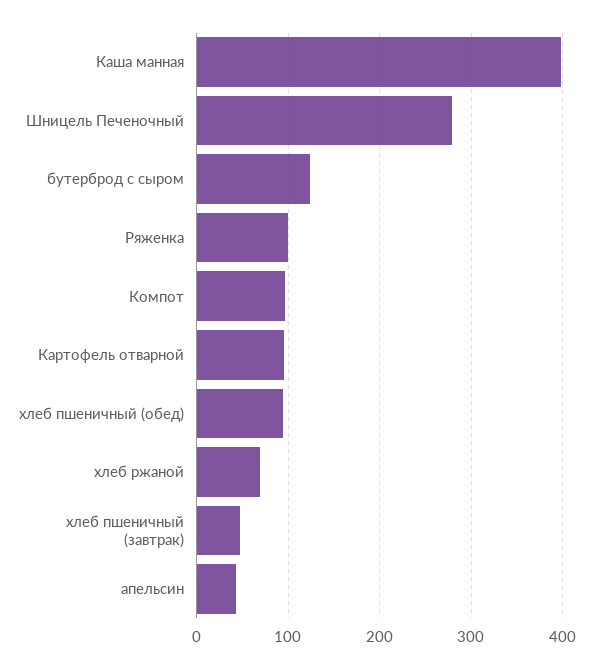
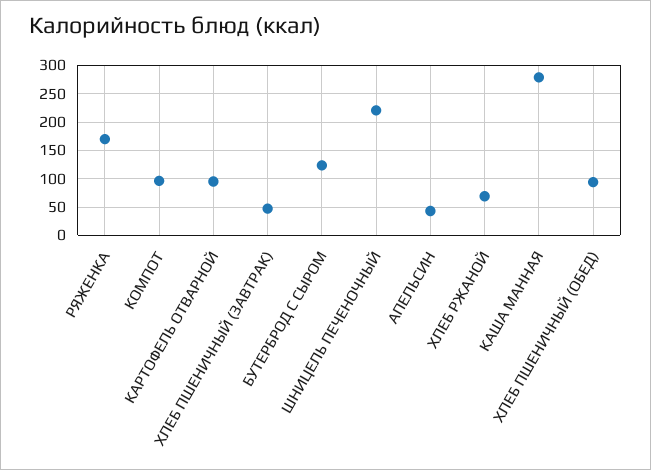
  {
-   "Каша манная": 400,
+   "Каша манная": 275,
-   "Шницель Печеночный": 280,
+   "Шницель Печеночный": 225,
    "бутерброд с сыром": 120,
-   "Ряженка": 100,
+   "Ряженка": 175,
    "Компот": 100,
    "Картофель отварной": 100,
    "хлеб пшеничный (обед)": 90,
    "хлеб ржаной": 70,
    "хлеб пшеничный (завтрак)": 50,
    "апельсин": 40
  }

